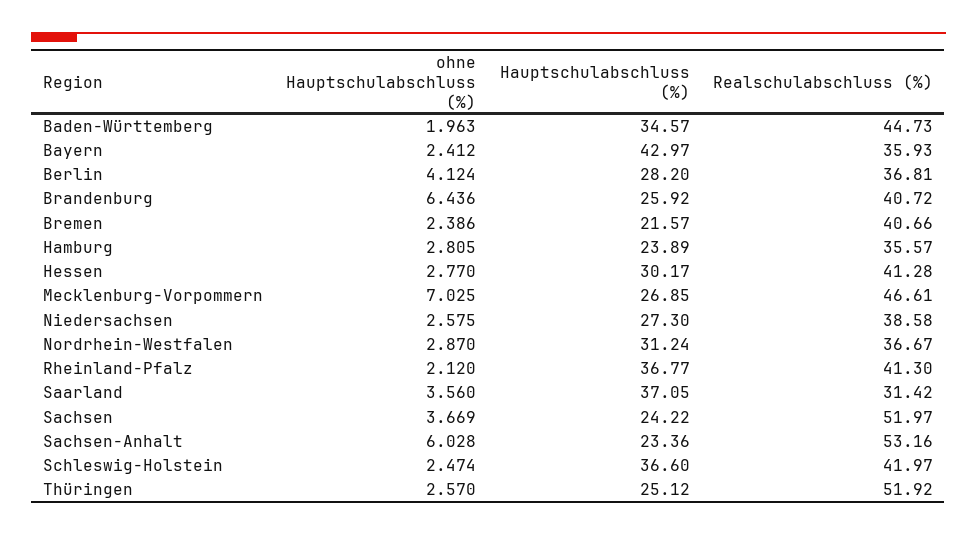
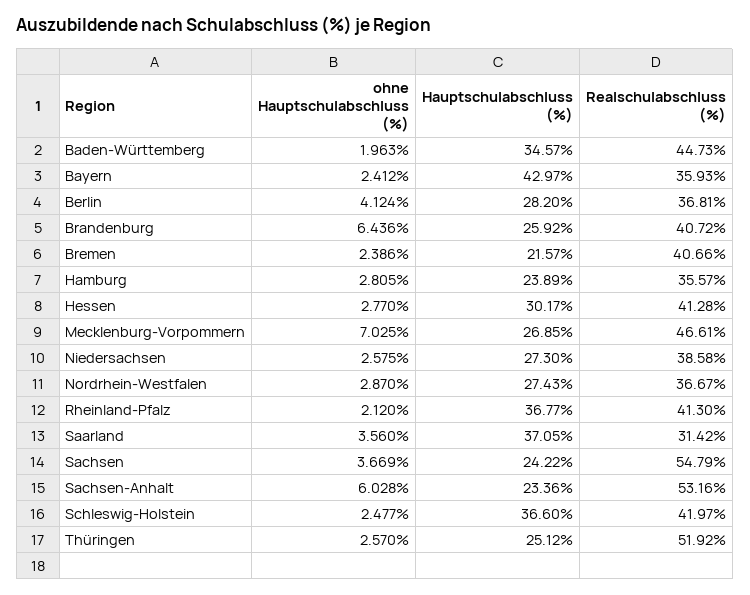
  {
    "ohne Hauptschulabschluss (%)": {
      "Baden-Württemberg": 1.963,
      "Bayern": 2.412,
      "Berlin": 4.124,
      "Brandenburg": 6.436,
      "Bremen": 2.386,
      "Hamburg": 2.805,
      "Hessen": 2.77,
      "Mecklenburg-Vorpommern": 7.025,
      "Niedersachsen": 2.575,
      "Nordrhein-Westfalen": 2.87,
      "Rheinland-Pfalz": 2.12,
      "Saarland": 3.56,
      "Sachsen": 3.669,
      "Sachsen-Anhalt": 6.028,
-     "Schleswig-Holstein": 2.474,
+     "Schleswig-Holstein": 2.477,
      "Thüringen": 2.57
    },
    "Hauptschulabschluss (%)": {
      "Baden-Württemberg": 34.57,
      "Bayern": 42.97,
      "Berlin": 28.2,
      "Brandenburg": 25.92,
      "Bremen": 21.57,
      "Hamburg": 23.89,
      "Hessen": 30.17,
      "Mecklenburg-Vorpommern": 26.85,
      "Niedersachsen": 27.3,
-     "Nordrhein-Westfalen": 31.24,
+     "Nordrhein-Westfalen": 27.43,
      "Rheinland-Pfalz": 36.77,
      "Saarland": 37.05,
      "Sachsen": 24.22,
      "Sachsen-Anhalt": 23.36,
      "Schleswig-Holstein": 36.6,
      "Thüringen": 25.12
    },
    "Realschulabschluss (%)": {
      "Baden-Württemberg": 44.73,
      "Bayern": 35.93,
      "Berlin": 36.81,
      "Brandenburg": 40.72,
      "Bremen": 40.66,
      "Hamburg": 35.57,
      "Hessen": 41.28,
      "Mecklenburg-Vorpommern": 46.61,
      "Niedersachsen": 38.58,
      "Nordrhein-Westfalen": 36.67,
      "Rheinland-Pfalz": 41.3,
      "Saarland": 31.42,
-     "Sachsen": 51.97,
+     "Sachsen": 54.79,
      "Sachsen-Anhalt": 53.16,
      "Schleswig-Holstein": 41.97,
      "Thüringen": 51.92
    }
  }

